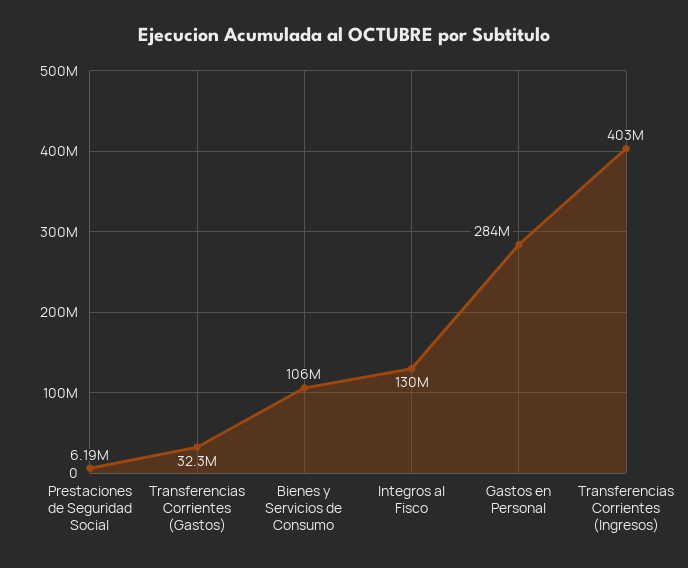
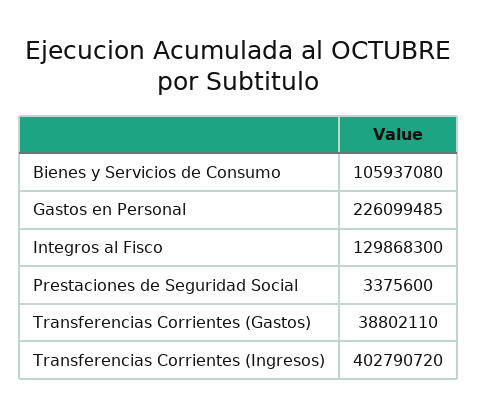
  {
-   "Prestaciones de Seguridad Social": 6190000,
+   "Prestaciones de Seguridad Social": 3375600,
-   "Transferencias Corrientes (Gastos)": 32300000,
+   "Transferencias Corrientes (Gastos)": 38802110,
    "Bienes y Servicios de Consumo": 105937080,
    "Integros al Fisco": 129868300,
-   "Gastos en Personal": 284000000,
+   "Gastos en Personal": 226099485,
    "Transferencias Corrientes (Ingresos)": 402790720
  }

